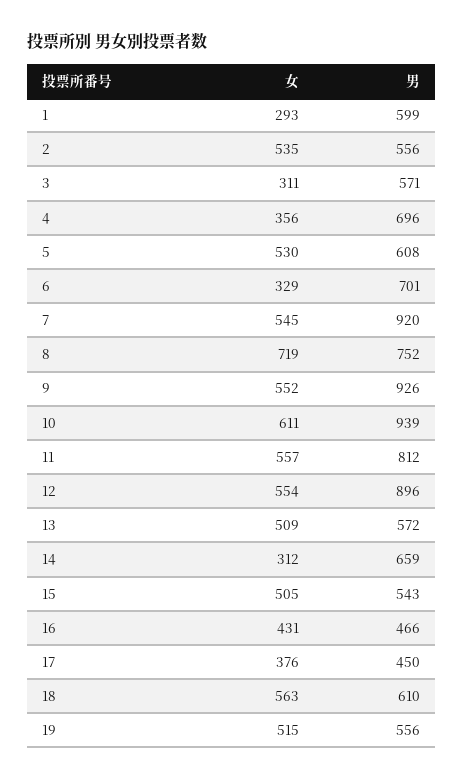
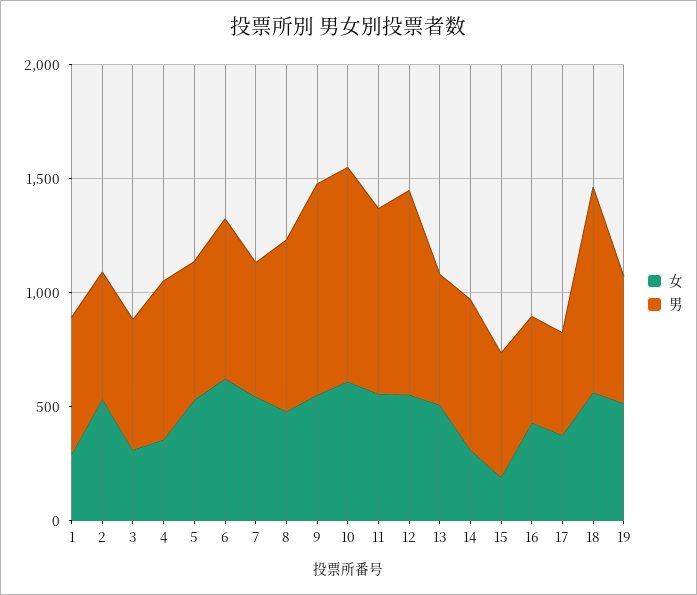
  {
    "女": {
      "1": 293,
      "2": 535,
      "3": 311,
      "4": 356,
      "5": 530,
-     "6": 329,
+     "6": 600,
      "7": 545,
-     "8": 719,
+     "8": 500,
      "9": 552,
      "10": 611,
      "11": 557,
      "12": 554,
      "13": 509,
      "14": 312,
-     "15": 505,
+     "15": 200,
      "16": 431,
      "17": 376,
      "18": 563,
      "19": 515
    },
    "男": {
      "1": 599,
      "2": 556,
      "3": 571,
      "4": 696,
      "5": 608,
      "6": 701,
-     "7": 920,
+     "7": 600,
      "8": 752,
      "9": 926,
      "10": 939,
      "11": 812,
      "12": 896,
      "13": 572,
      "14": 659,
      "15": 543,
      "16": 466,
      "17": 450,
-     "18": 610,
+     "18": 900,
      "19": 556
    }
  }

